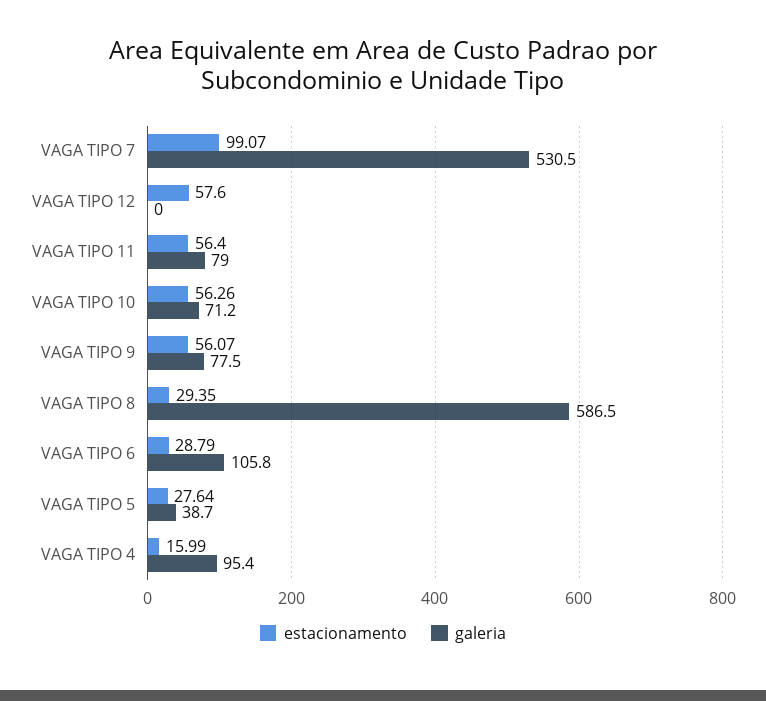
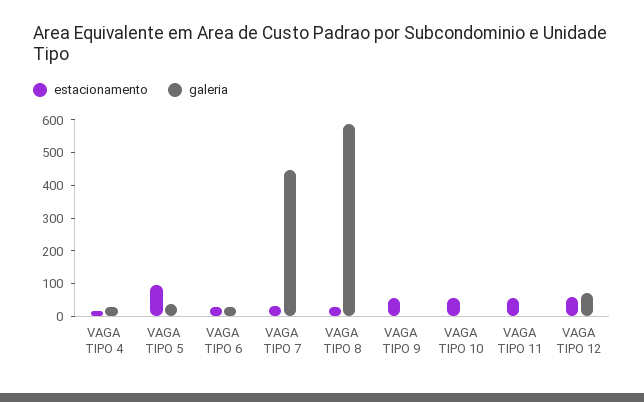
  {
    "estacionamento": {
-     "VAGA TIPO 7": 99.07,
+     "VAGA TIPO 7": 25,
      "VAGA TIPO 12": 57.6,
      "VAGA TIPO 11": 56.4,
      "VAGA TIPO 10": 56.26,
      "VAGA TIPO 9": 56.07,
      "VAGA TIPO 8": 29.35,
      "VAGA TIPO 6": 28.79,
-     "VAGA TIPO 5": 27.64,
+     "VAGA TIPO 5": 100,
      "VAGA TIPO 4": 15.99
    },
    "galeria": {
-     "VAGA TIPO 7": 530.5,
+     "VAGA TIPO 7": 450,
-     "VAGA TIPO 12": 0,
+     "VAGA TIPO 12": 75,
-     "VAGA TIPO 11": 79,
+     "VAGA TIPO 11": 0,
-     "VAGA TIPO 10": 71.2,
+     "VAGA TIPO 10": 0,
-     "VAGA TIPO 9": 77.5,
+     "VAGA TIPO 9": 0,
      "VAGA TIPO 8": 586.5,
-     "VAGA TIPO 6": 105.8,
+     "VAGA TIPO 6": 25,
      "VAGA TIPO 5": 38.7,
-     "VAGA TIPO 4": 95.4
+     "VAGA TIPO 4": 25
    }
  }

